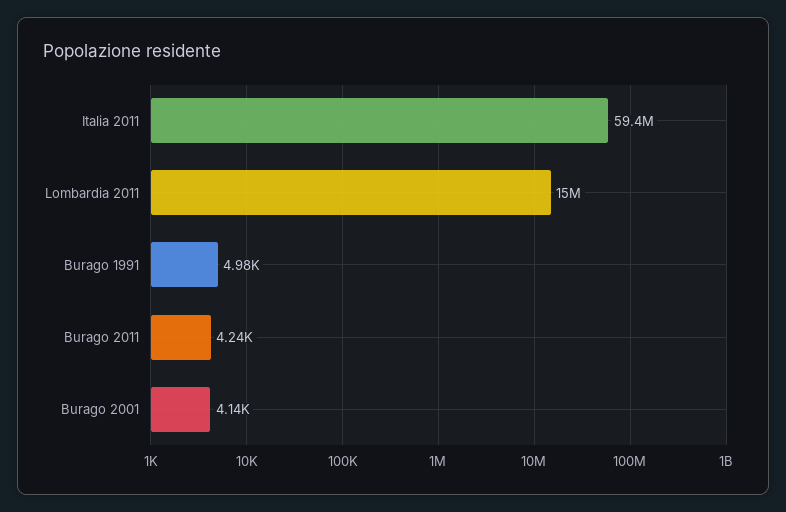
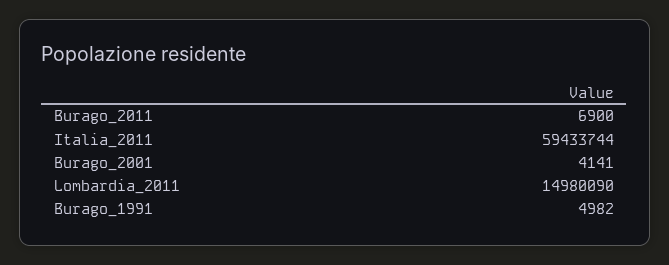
  {
    "Italia 2011": 59433744,
    "Lombardia 2011": 14980090,
    "Burago 1991": 4982,
-   "Burago 2011": 4240,
+   "Burago 2011": 6900,
    "Burago 2001": 4141
  }

